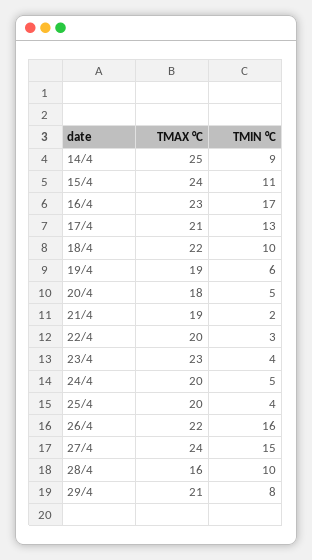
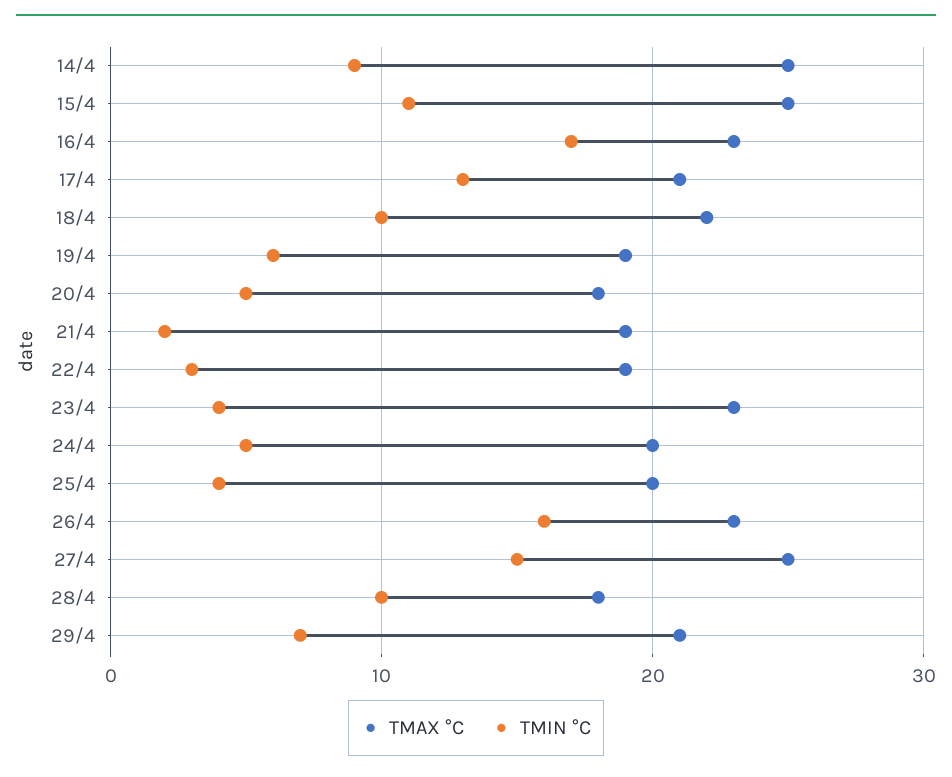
  {
    "TMAX °C": {
      "14/4": 25,
-     "15/4": 24,
+     "15/4": 25,
      "16/4": 23,
      "17/4": 21,
      "18/4": 22,
      "19/4": 19,
      "20/4": 18,
      "21/4": 19,
-     "22/4": 20,
+     "22/4": 19,
      "23/4": 23,
      "24/4": 20,
      "25/4": 20,
-     "26/4": 22,
+     "26/4": 23,
-     "27/4": 24,
+     "27/4": 25,
-     "28/4": 16,
+     "28/4": 18,
      "29/4": 21
    },
    "TMIN °C": {
      "14/4": 9,
      "15/4": 11,
      "16/4": 17,
      "17/4": 13,
      "18/4": 10,
      "19/4": 6,
      "20/4": 5,
      "21/4": 2,
      "22/4": 3,
      "23/4": 4,
      "24/4": 5,
      "25/4": 4,
      "26/4": 16,
      "27/4": 15,
      "28/4": 10,
-     "29/4": 8
+     "29/4": 7
    }
  }

